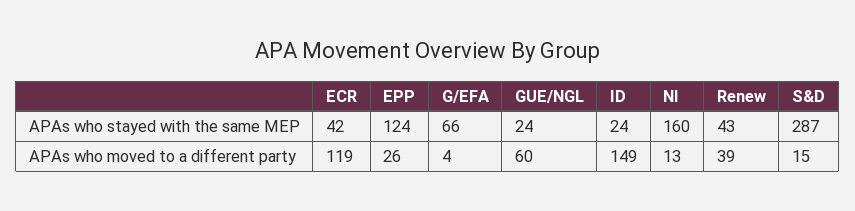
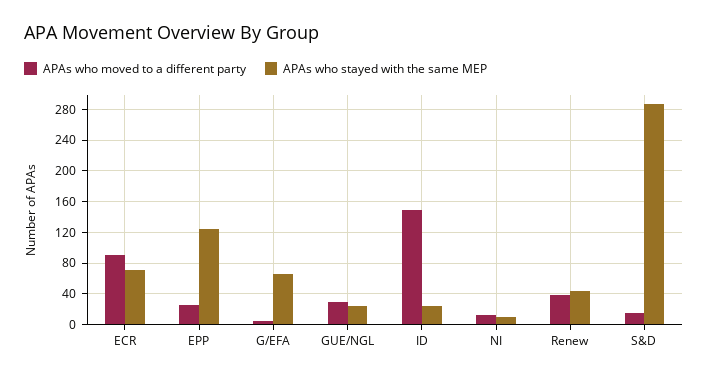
  {
    "APAs who stayed with the same MEP": {
-     "ECR": 42,
+     "ECR": 70,
      "EPP": 124,
      "G/EFA": 66,
      "GUE/NGL": 24,
      "ID": 24,
-     "NI": 160,
+     "NI": 10,
      "Renew": 43,
      "S&D": 287
    },
    "APAs who moved to a different party": {
-     "ECR": 119,
+     "ECR": 90,
      "EPP": 26,
      "G/EFA": 4,
-     "GUE/NGL": 60,
+     "GUE/NGL": 30,
      "ID": 149,
      "NI": 13,
      "Renew": 39,
      "S&D": 15
    }
  }

